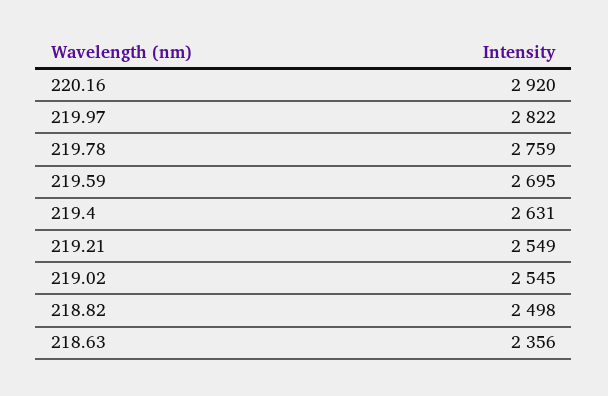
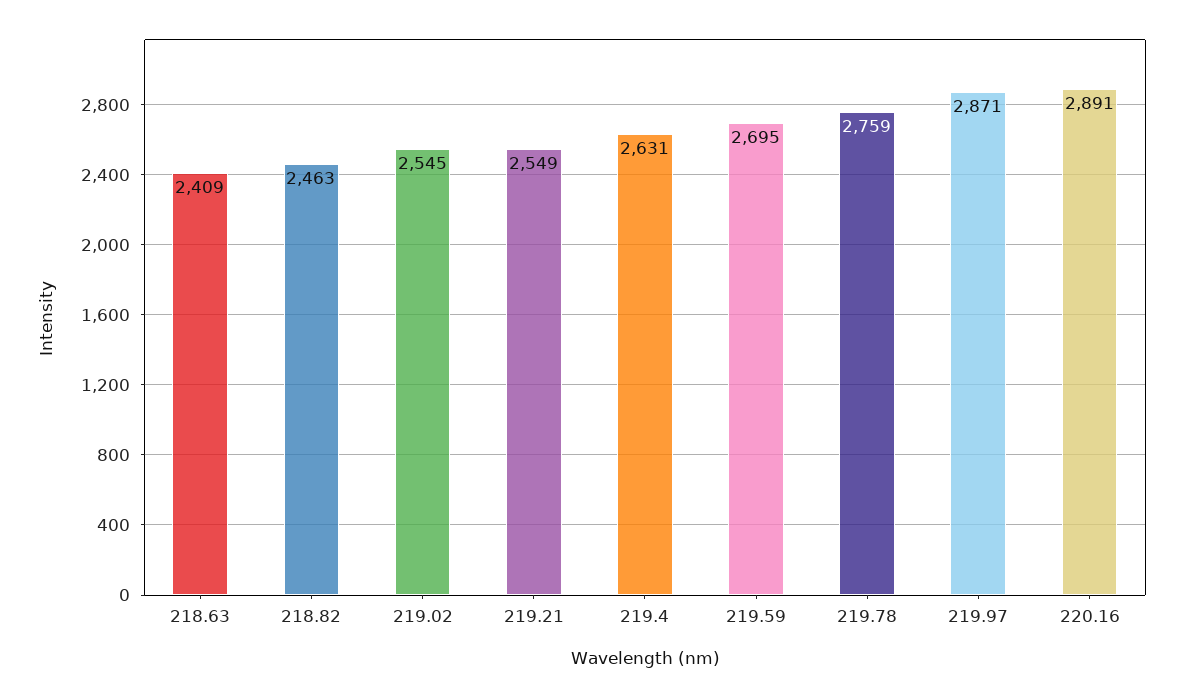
  {
-   "220.16": 2920,
+   "220.16": 2891,
-   "219.97": 2822,
+   "219.97": 2871,
    "219.78": 2759,
    "219.59": 2695,
    "219.4": 2631,
    "219.21": 2549,
    "219.02": 2545,
-   "218.82": 2498,
+   "218.82": 2463,
-   "218.63": 2356
+   "218.63": 2409
  }

